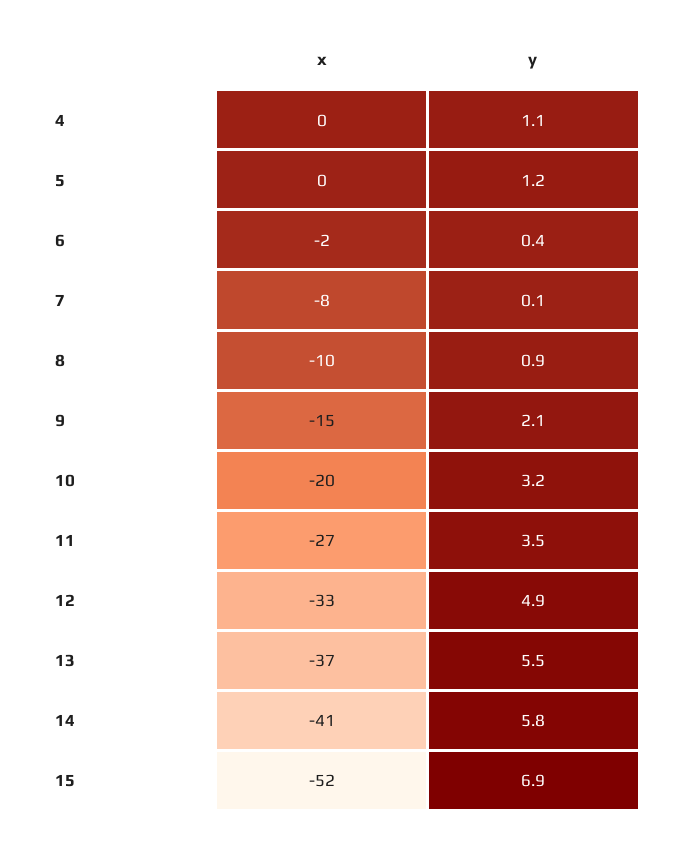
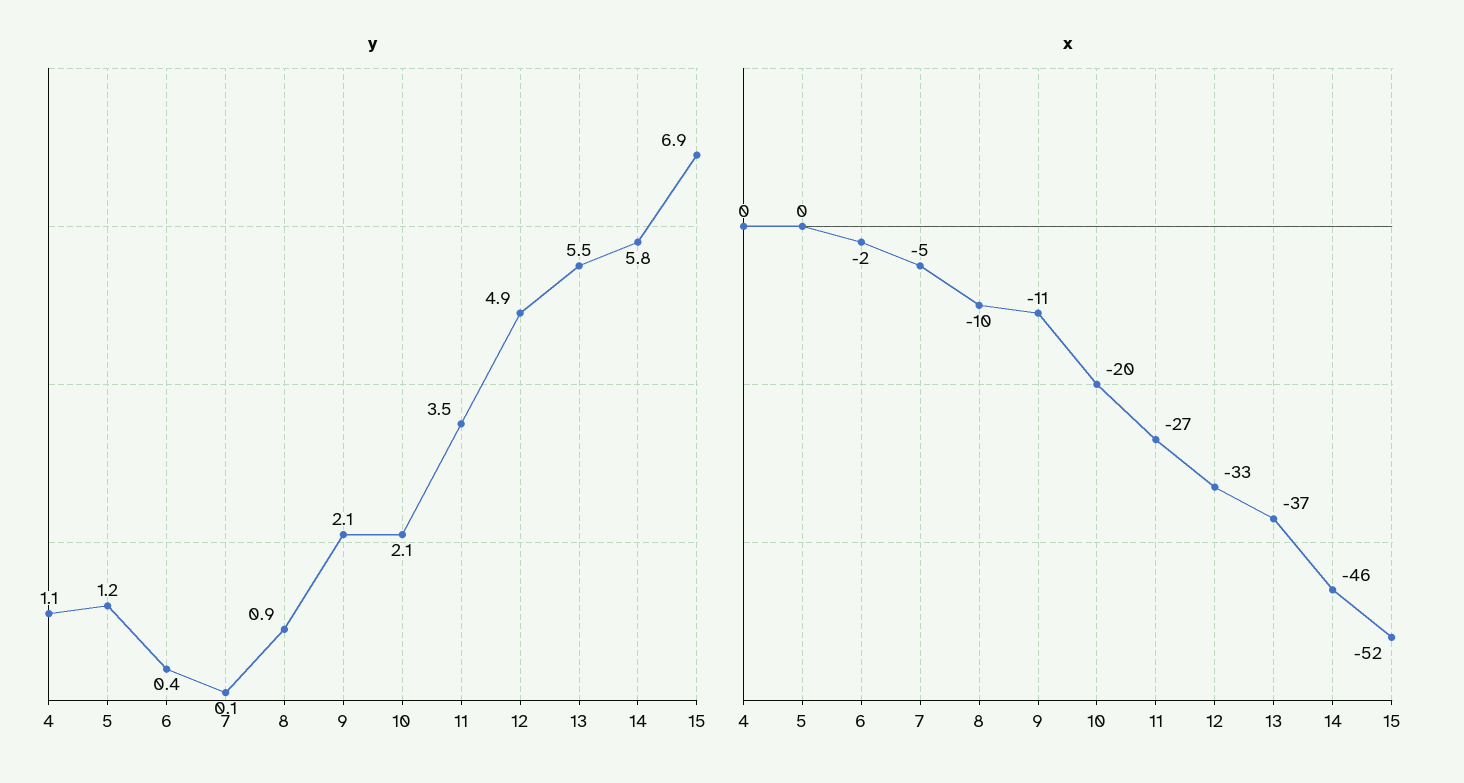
  {
    "x": {
      "4": 0,
      "5": 0,
      "6": -2,
-     "7": -8,
+     "7": -5,
      "8": -10,
-     "9": -15,
+     "9": -11,
      "10": -20,
      "11": -27,
      "12": -33,
      "13": -37,
-     "14": -41,
+     "14": -46,
      "15": -52
    },
    "y": {
      "4": 1.1,
      "5": 1.2,
      "6": 0.4,
      "7": 0.1,
      "8": 0.9,
      "9": 2.1,
-     "10": 3.2,
+     "10": 2.1,
      "11": 3.5,
      "12": 4.9,
      "13": 5.5,
      "14": 5.8,
      "15": 6.9
    }
  }

